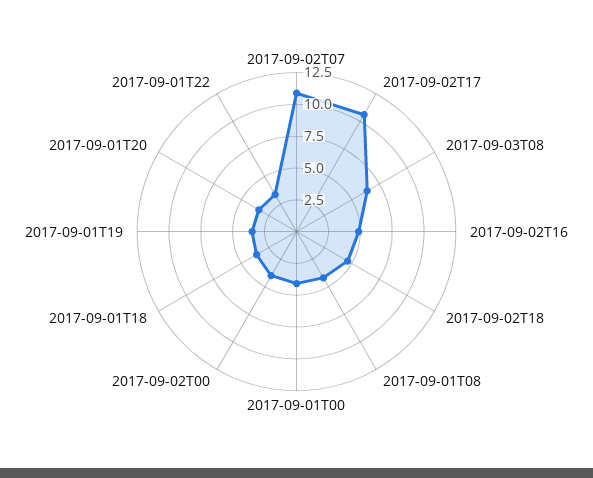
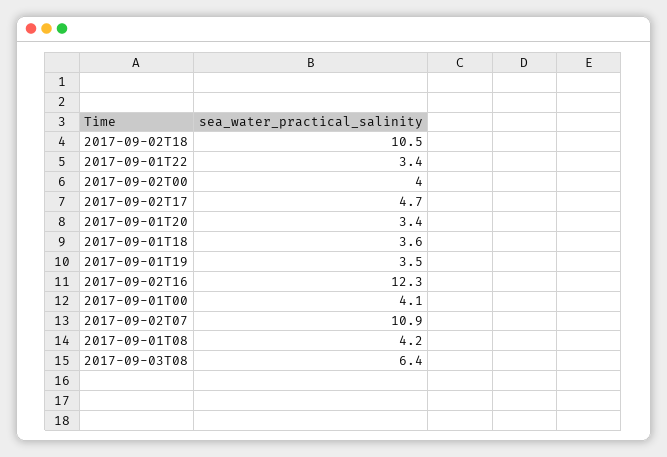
  {
    "2017-09-02T07": 10.9,
-   "2017-09-02T17": 10,
+   "2017-09-02T17": 4.7,
    "2017-09-03T08": 6.4,
-   "2017-09-02T16": 5,
+   "2017-09-02T16": 12.3,
-   "2017-09-02T18": 5,
+   "2017-09-02T18": 10.5,
    "2017-09-01T08": 4.2,
    "2017-09-01T00": 4.1,
    "2017-09-02T00": 4,
    "2017-09-01T18": 3.6,
    "2017-09-01T19": 3.5,
    "2017-09-01T20": 3.4,
    "2017-09-01T22": 3.4
  }

